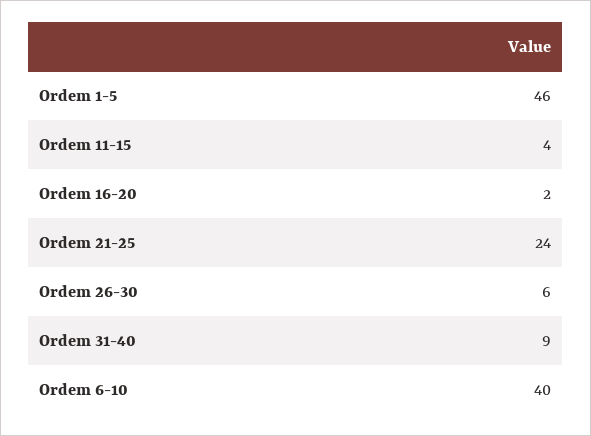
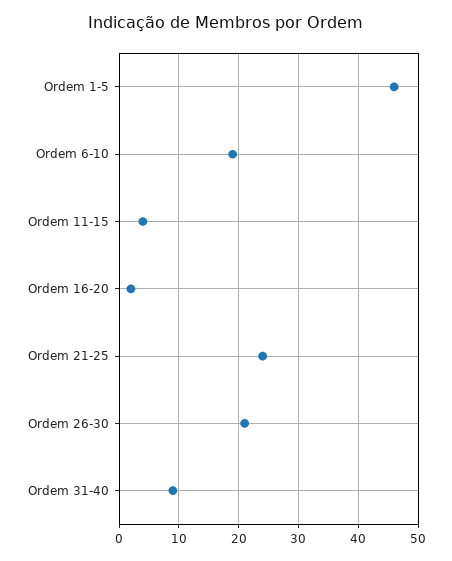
  {
    "Ordem 1-5": 46,
    "Ordem 11-15": 4,
    "Ordem 16-20": 2,
    "Ordem 21-25": 24,
-   "Ordem 26-30": 6,
+   "Ordem 26-30": 20,
    "Ordem 31-40": 9,
-   "Ordem 6-10": 40
+   "Ordem 6-10": 20
  }

